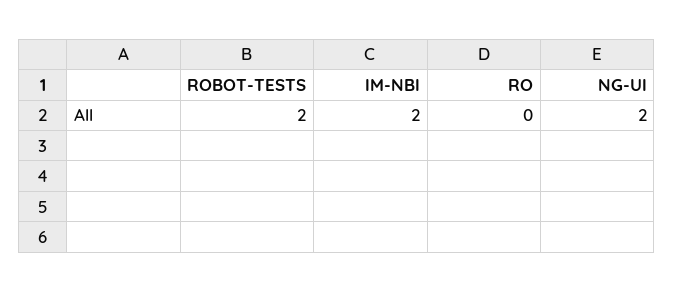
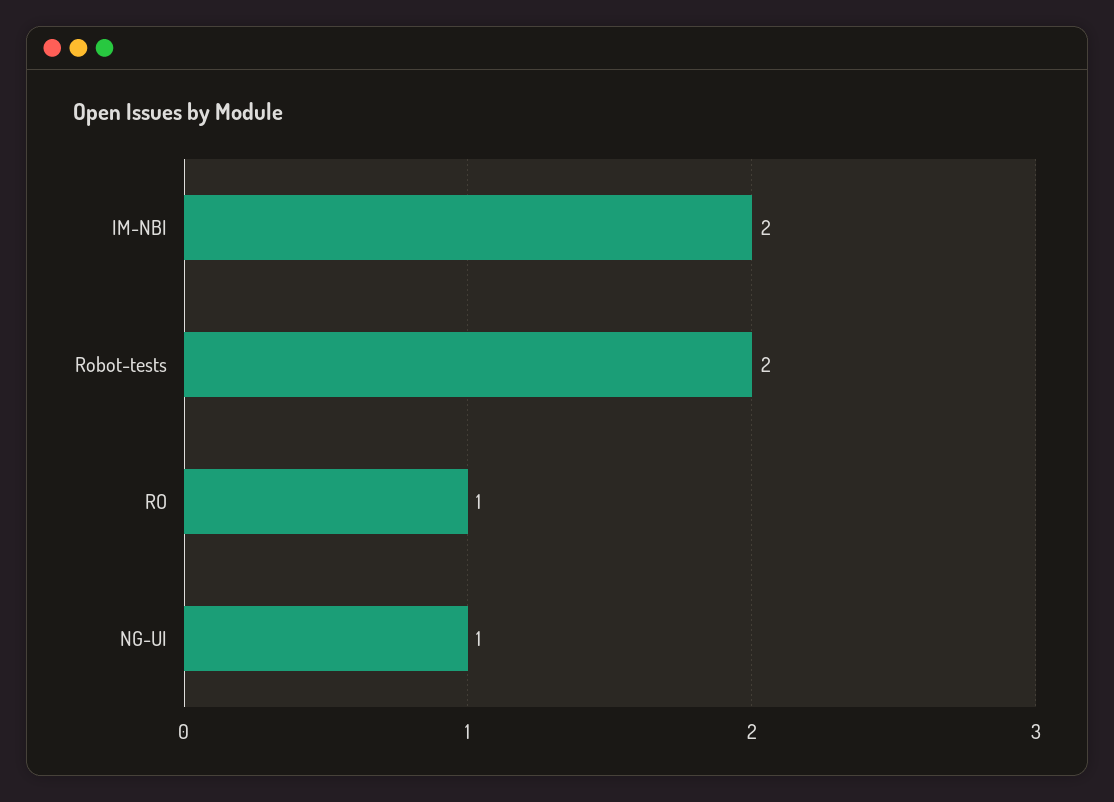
  {
    "ROBOT-TESTS": 2,
    "IM-NBI": 2,
-   "RO": 0,
+   "RO": 1,
-   "NG-UI": 2
+   "NG-UI": 1
  }

